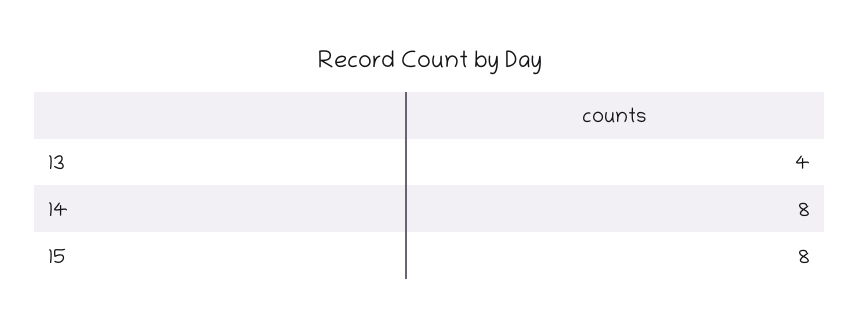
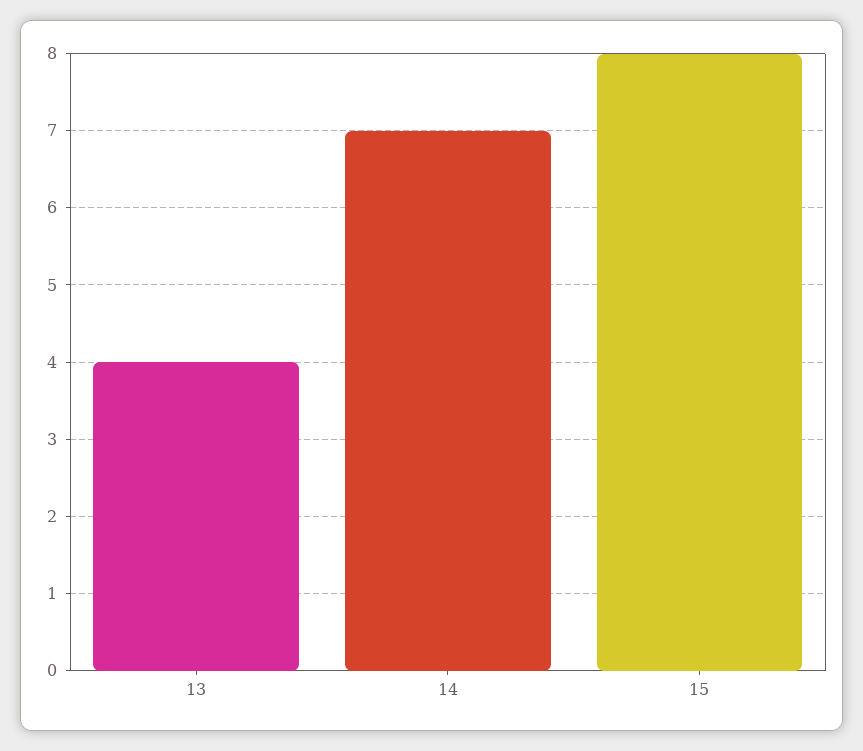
  {
    "13": 4,
-   "14": 8,
+   "14": 7,
    "15": 8
  }

